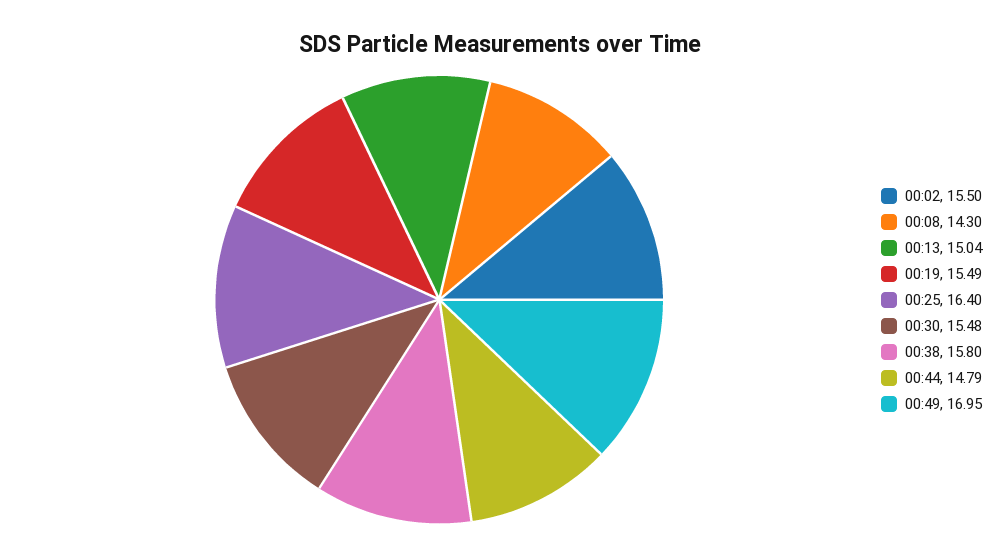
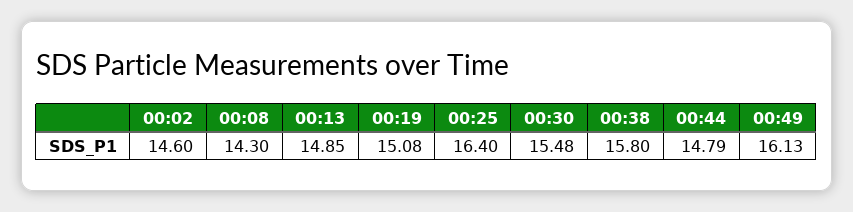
  {
-   "00:02": 15.5,
+   "00:02": 14.6,
    "00:08": 14.3,
-   "00:13": 15.04,
+   "00:13": 14.85,
-   "00:19": 15.49,
+   "00:19": 15.08,
    "00:25": 16.4,
    "00:30": 15.48,
    "00:38": 15.8,
    "00:44": 14.79,
-   "00:49": 16.95
+   "00:49": 16.13
  }

